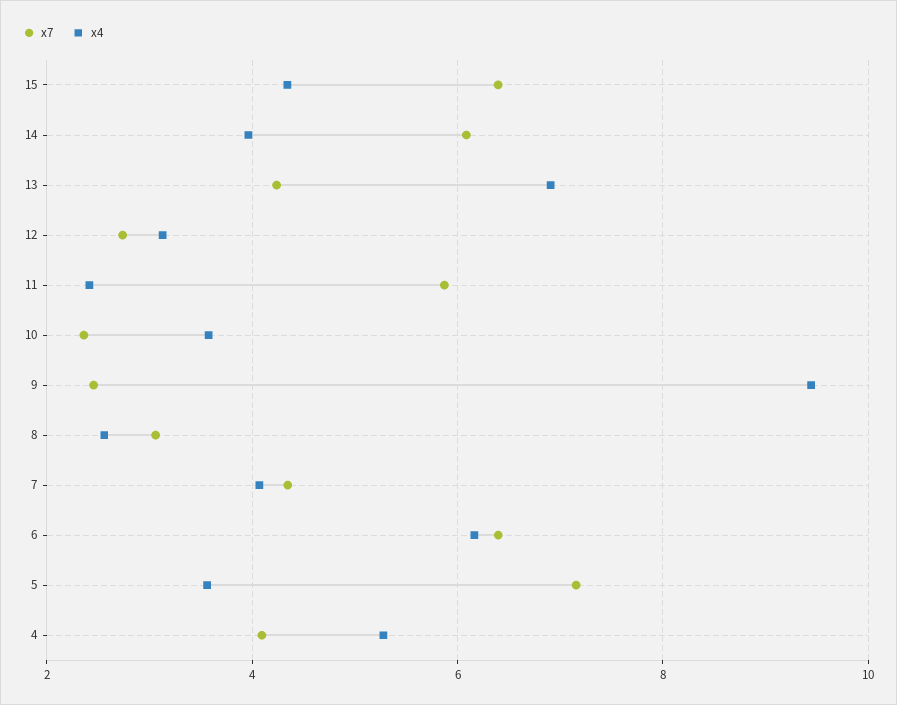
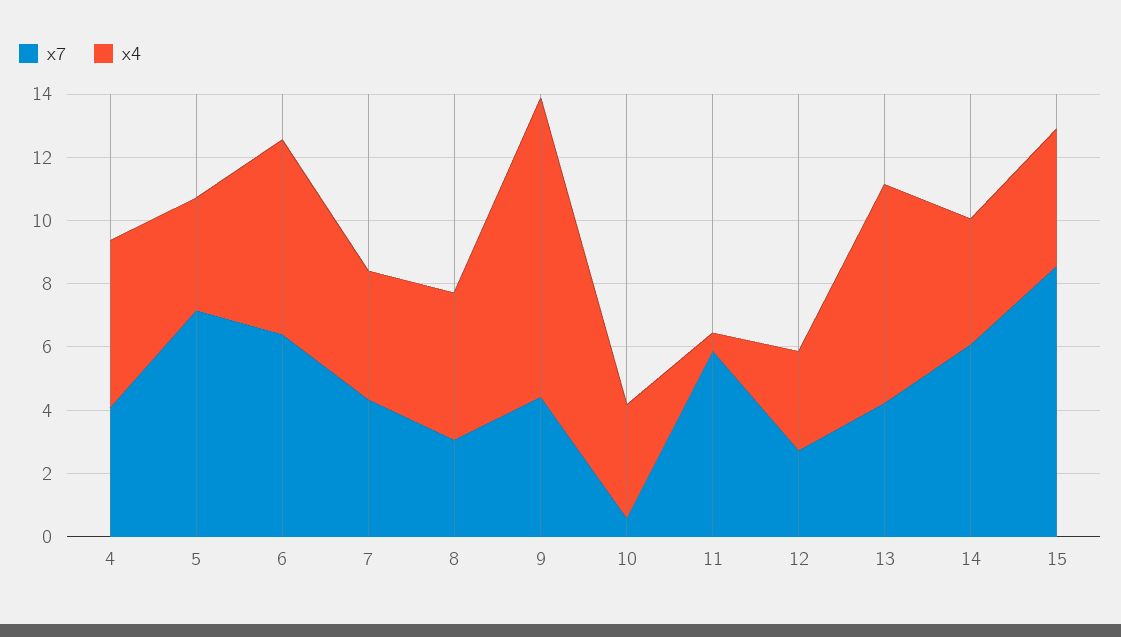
  {
    "x7": {
-     "15": 6.4,
+     "15": 8.5,
      "14": 6,
      "13": 4.2,
      "12": 2.8,
      "11": 5.8,
-     "10": 2.4,
+     "10": 0.5,
-     "9": 2.4,
+     "9": 4.5,
      "8": 3,
      "7": 4.4,
      "6": 6.4,
      "5": 7.2,
      "4": 4
    },
    "x4": {
      "15": 4.4,
      "14": 4,
      "13": 7,
      "12": 3.2,
-     "11": 2.4,
+     "11": 0.5,
      "10": 3.6,
      "9": 9.4,
-     "8": 2.6,
+     "8": 4.5,
      "7": 4,
      "6": 6.2,
      "5": 3.6,
      "4": 5.2
    }
  }

